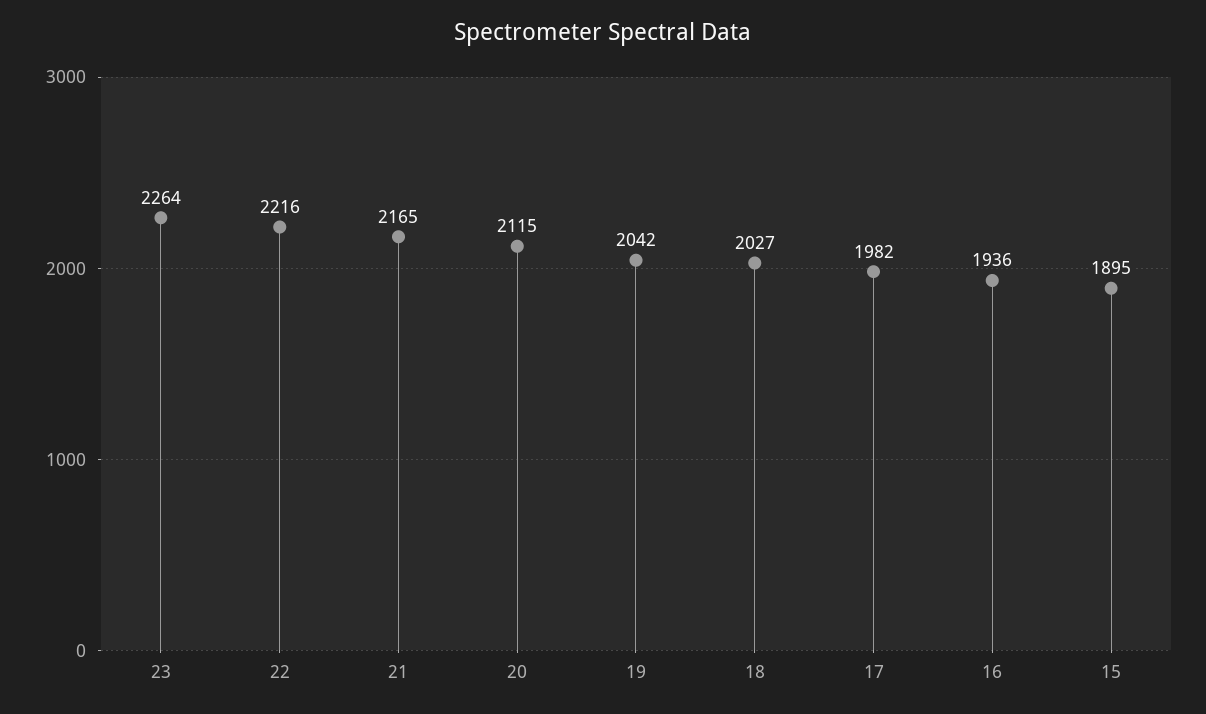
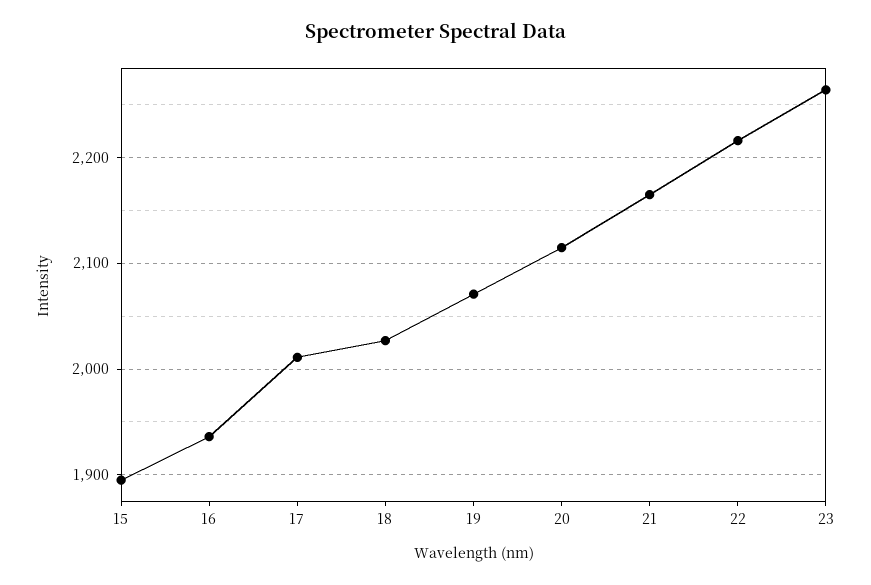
  {
    "23": 2264,
    "22": 2216,
    "21": 2165,
    "20": 2115,
-   "19": 2042,
+   "19": 2070,
    "18": 2027,
-   "17": 1982,
+   "17": 2010,
    "16": 1936,
    "15": 1895
  }

